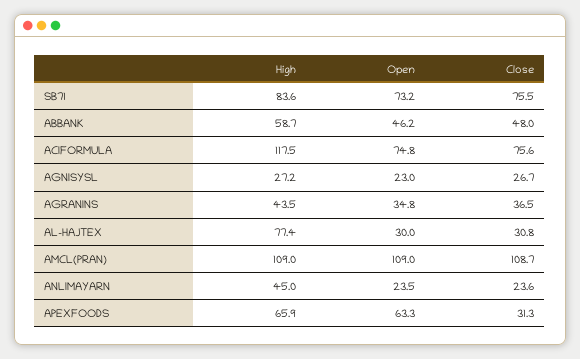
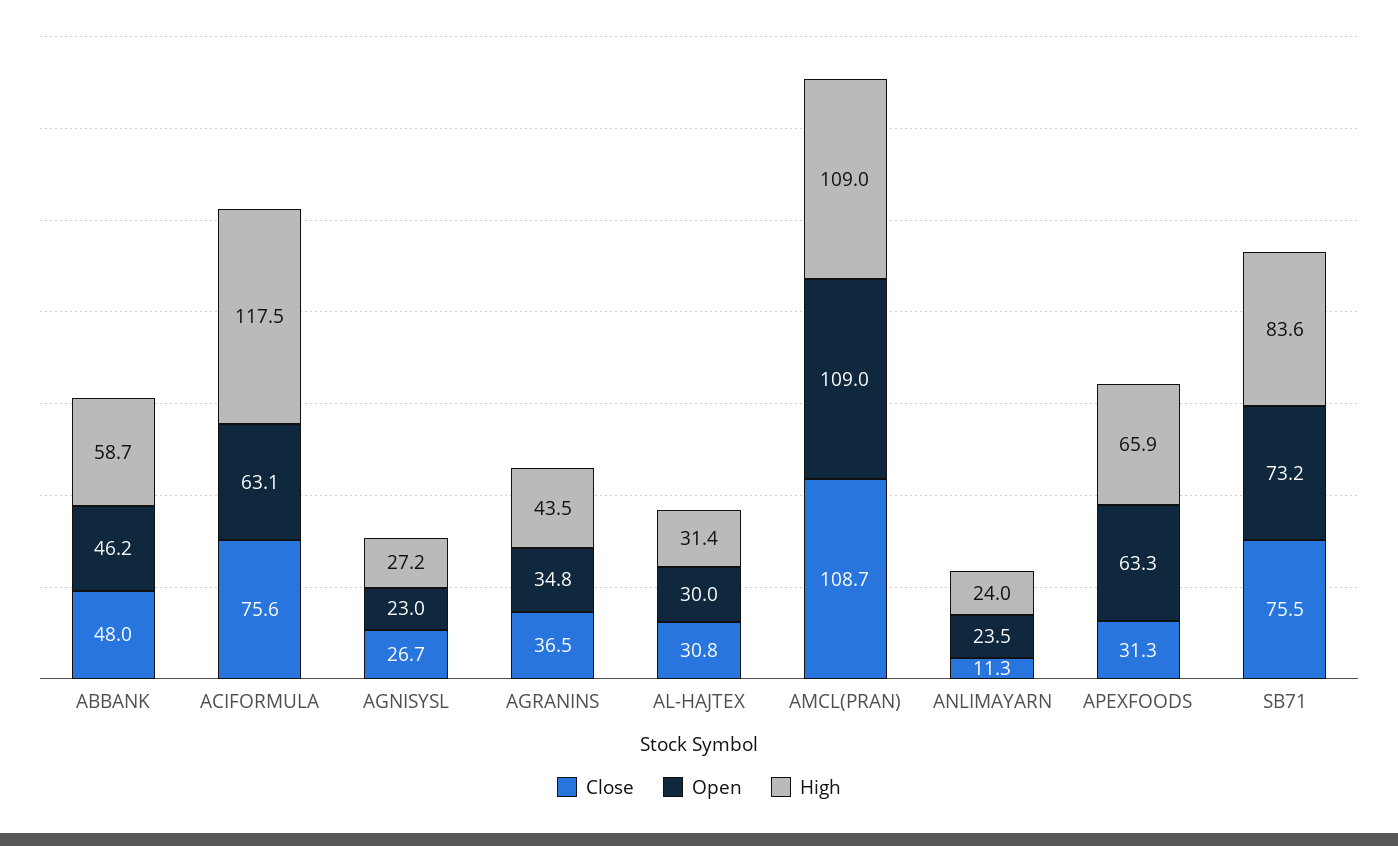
  {
    "High": {
      "SB71": 83.6,
      "ABBANK": 58.7,
      "ACIFORMULA": 117.5,
      "AGNISYSL": 27.2,
      "AGRANINS": 43.5,
-     "AL-HAJTEX": 77.4,
+     "AL-HAJTEX": 31.4,
      "AMCL(PRAN)": 109,
-     "ANLIMAYARN": 45,
+     "ANLIMAYARN": 24,
      "APEXFOODS": 65.9
    },
    "Open": {
      "SB71": 73.2,
      "ABBANK": 46.2,
-     "ACIFORMULA": 74.8,
+     "ACIFORMULA": 63.1,
      "AGNISYSL": 23,
      "AGRANINS": 34.8,
      "AL-HAJTEX": 30,
      "AMCL(PRAN)": 109,
      "ANLIMAYARN": 23.5,
      "APEXFOODS": 63.3
    },
    "Close": {
      "SB71": 75.5,
      "ABBANK": 48,
      "ACIFORMULA": 75.6,
      "AGNISYSL": 26.7,
      "AGRANINS": 36.5,
      "AL-HAJTEX": 30.8,
      "AMCL(PRAN)": 108.7,
-     "ANLIMAYARN": 23.6,
+     "ANLIMAYARN": 11.3,
      "APEXFOODS": 31.3
    }
  }

